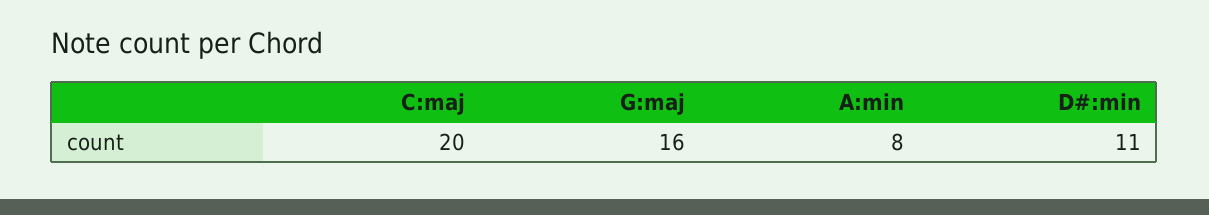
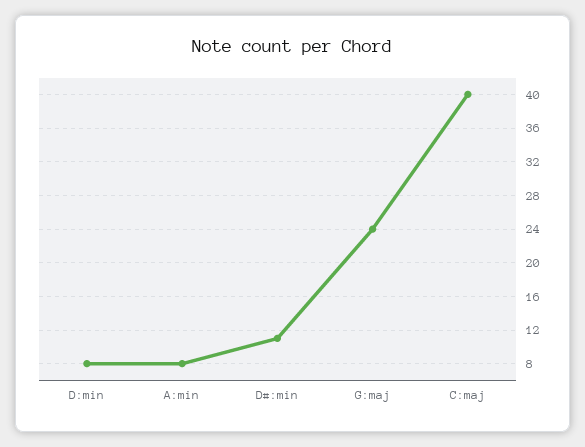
  {
-   "C:maj": 20,
+   "C:maj": 40,
-   "G:maj": 16,
+   "G:maj": 24,
    "A:min": 8,
-   "D#:min": 11
+   "D#:min": 11,
+   "D:min": 8
  }

